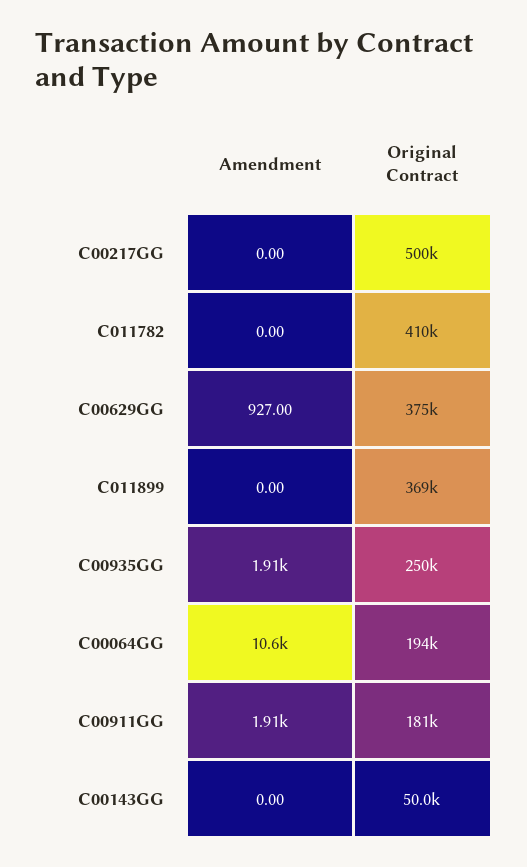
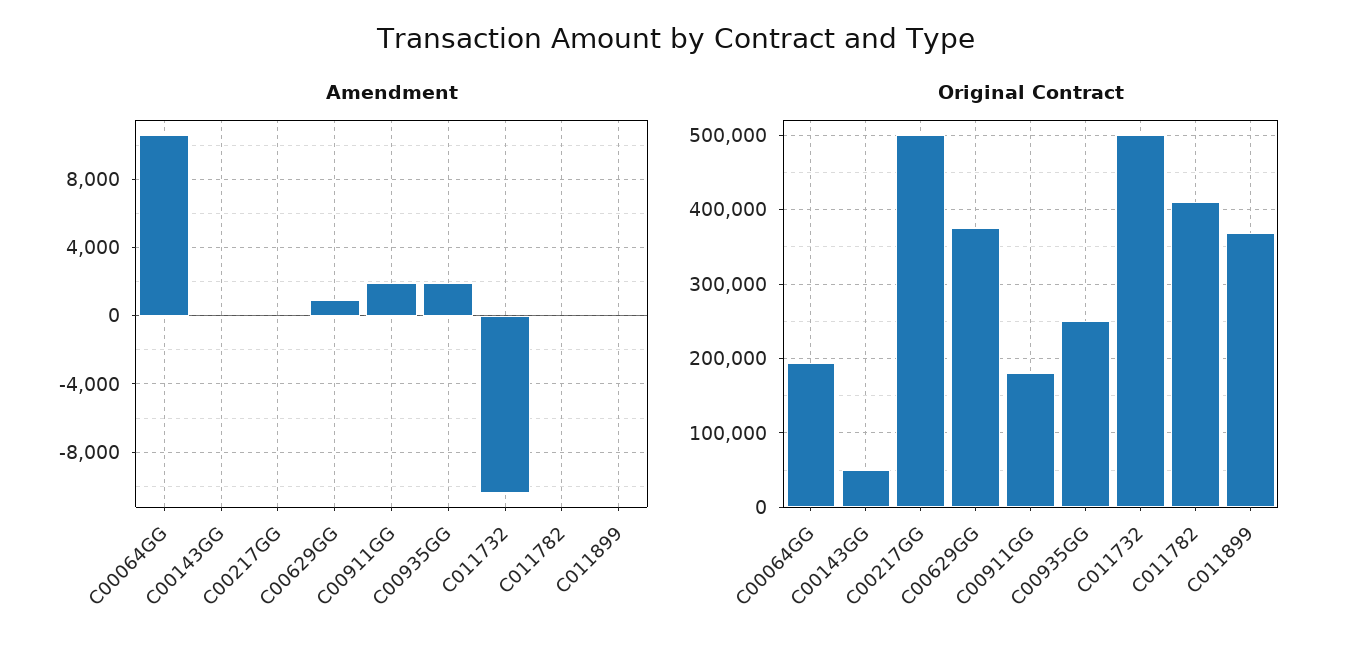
  {
    "Amendment": {
      "C00217GG": 0,
      "C011782": 0,
      "C00629GG": 927,
      "C011899": 0,
      "C00935GG": 1910,
      "C00064GG": 10600,
      "C00911GG": 1910,
-     "C00143GG": 0
+     "C00143GG": 0,
+     "C011732": -10500
    },
    "Original Contract": {
      "C00217GG": 500000,
      "C011782": 410000,
      "C00629GG": 375000,
      "C011899": 369000,
      "C00935GG": 250000,
      "C00064GG": 194000,
      "C00911GG": 181000,
-     "C00143GG": 50000
+     "C00143GG": 50000,
+     "C011732": 500000
    }
  }

